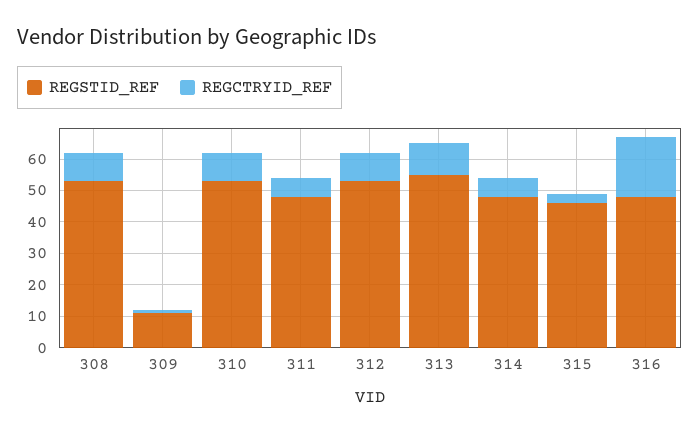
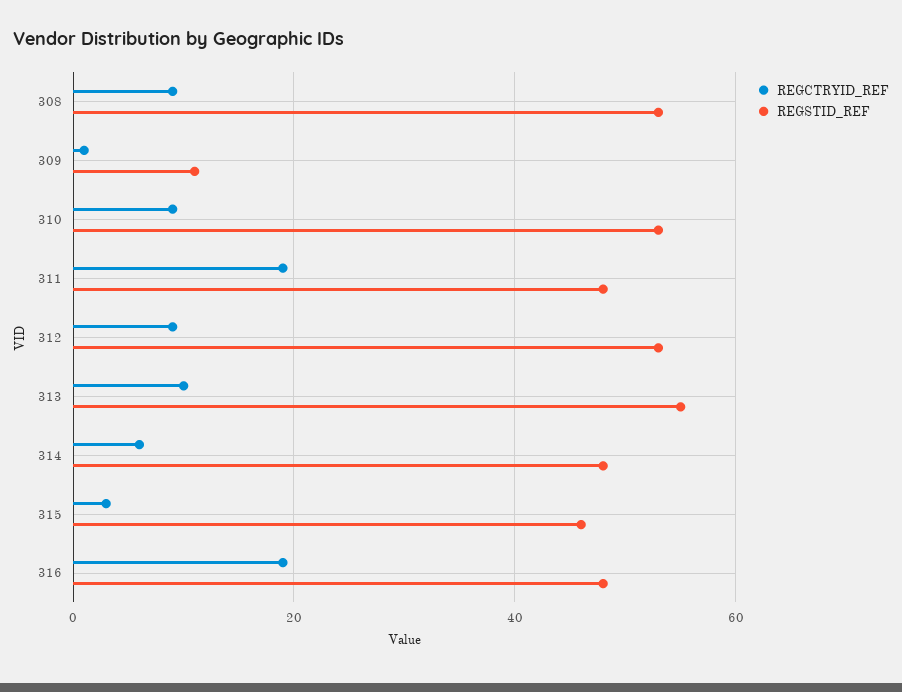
  {
    "REGSTID_REF": {
      "308": 55,
      "309": 10,
      "310": 55,
      "311": 50,
      "312": 55,
      "313": 55,
      "314": 50,
      "315": 45,
      "316": 50
    },
    "REGCTRYID_REF": {
      "308": 10,
      "309": 0,
      "310": 10,
-     "311": 5,
+     "311": 20,
      "312": 10,
      "313": 10,
      "314": 5,
      "315": 5,
      "316": 20
    }
  }

